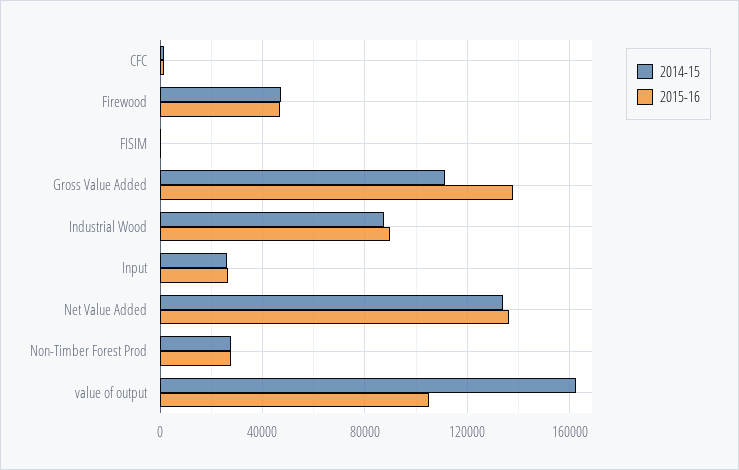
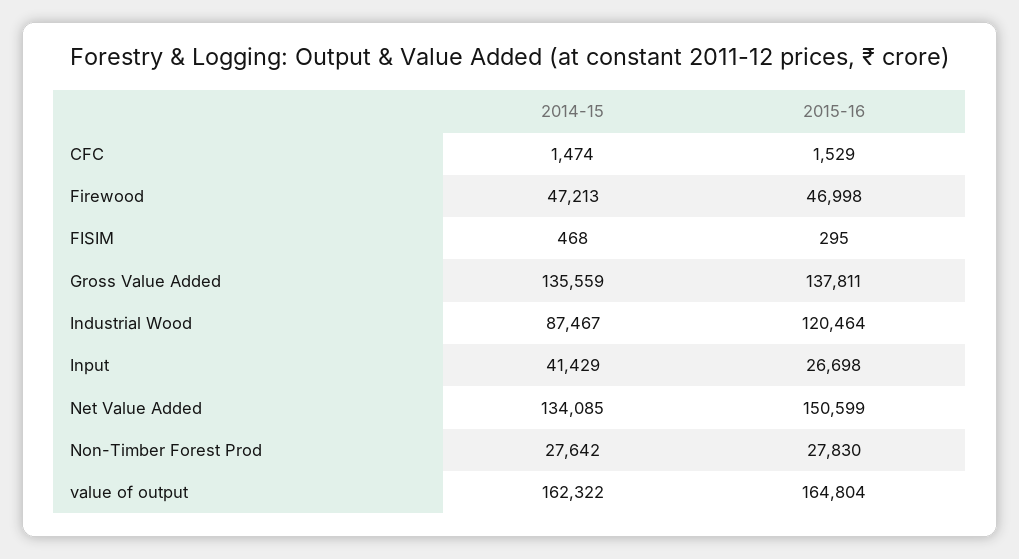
  {
    "2014-15": {
      "CFC": 1474,
      "Firewood": 47213,
      "FISIM": 468,
-     "Gross Value Added": 110000,
+     "Gross Value Added": 135559,
      "Industrial Wood": 87467,
-     "Input": 25000,
+     "Input": 41429,
      "Net Value Added": 134085,
      "Non-Timber Forest Prod": 27642,
      "value of output": 162322
    },
    "2015-16": {
      "CFC": 1529,
      "Firewood": 46998,
      "FISIM": 295,
      "Gross Value Added": 137811,
-     "Industrial Wood": 90000,
+     "Industrial Wood": 120464,
      "Input": 26698,
-     "Net Value Added": 135000,
+     "Net Value Added": 150599,
      "Non-Timber Forest Prod": 27830,
-     "value of output": 105000
+     "value of output": 164804
    }
  }

